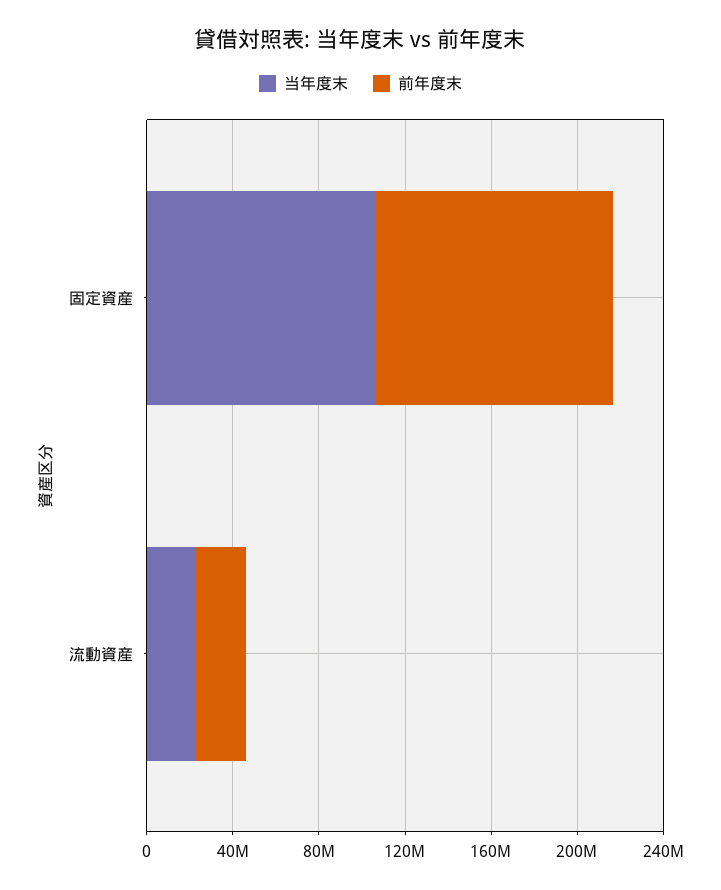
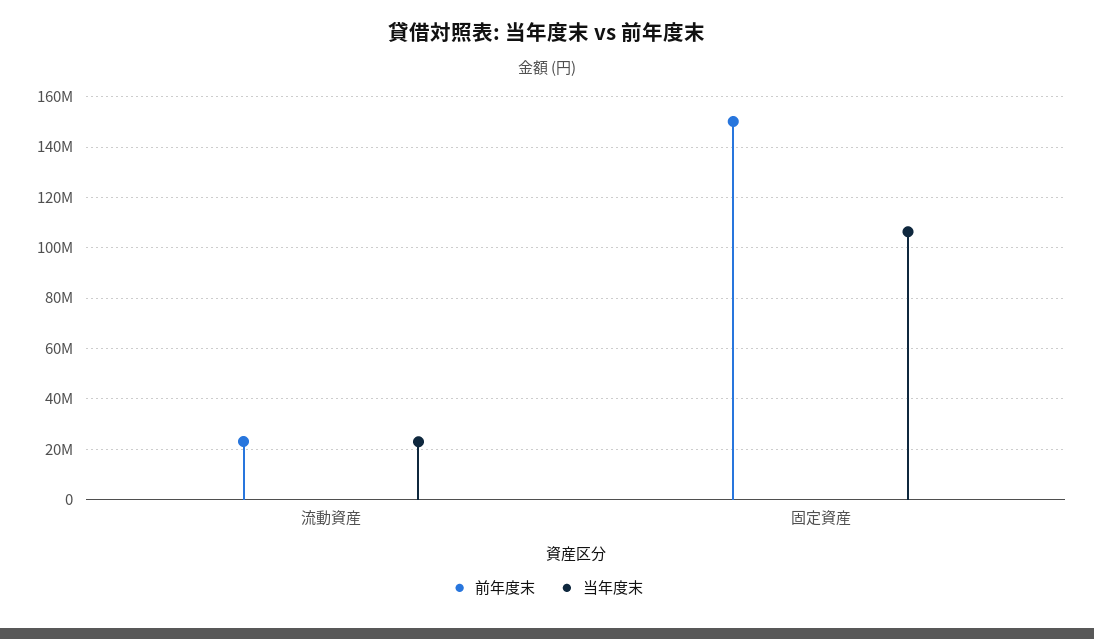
  {
    "当年度末": {
      "固定資産": 107500000,
      "流動資産": 22500000
    },
    "前年度末": {
-     "固定資産": 110000000,
+     "固定資産": 150000000,
      "流動資産": 22500000
    }
  }

